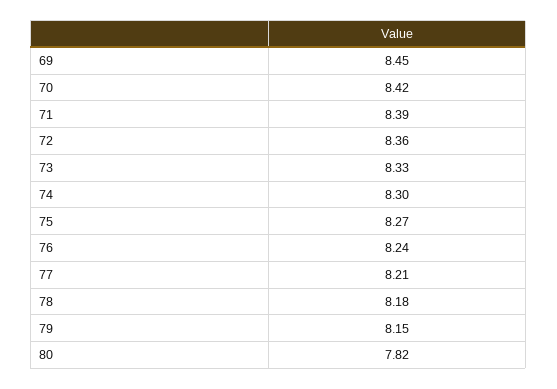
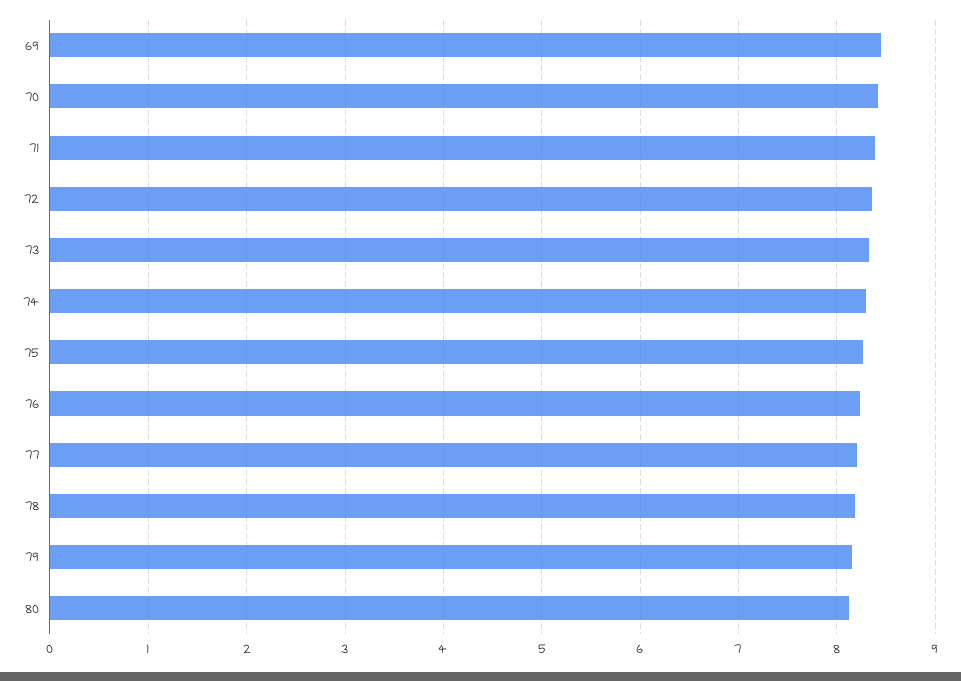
  {
    "69": 8.45,
    "70": 8.42,
    "71": 8.39,
    "72": 8.36,
    "73": 8.33,
    "74": 8.3,
    "75": 8.27,
    "76": 8.24,
    "77": 8.21,
    "78": 8.18,
    "79": 8.15,
-   "80": 7.82
+   "80": 8.1
  }

